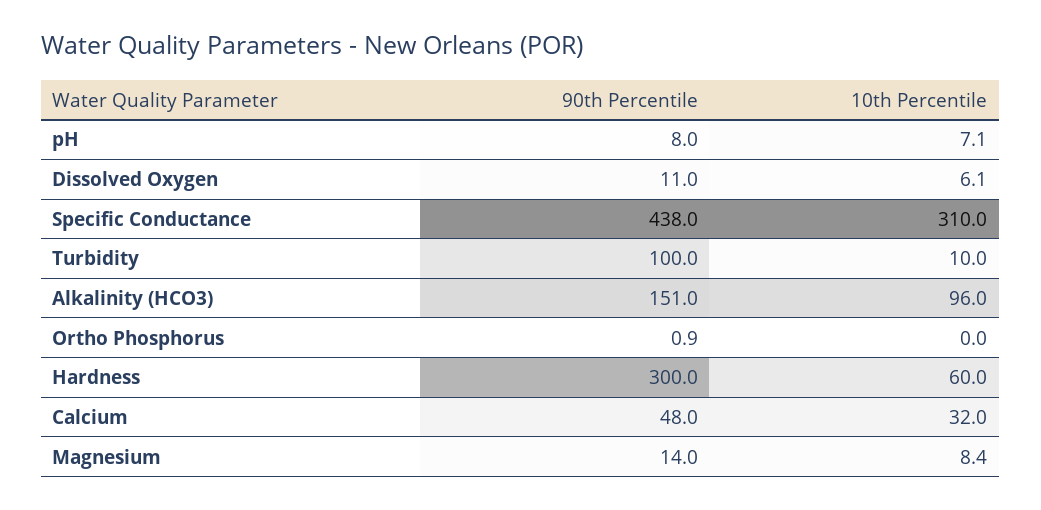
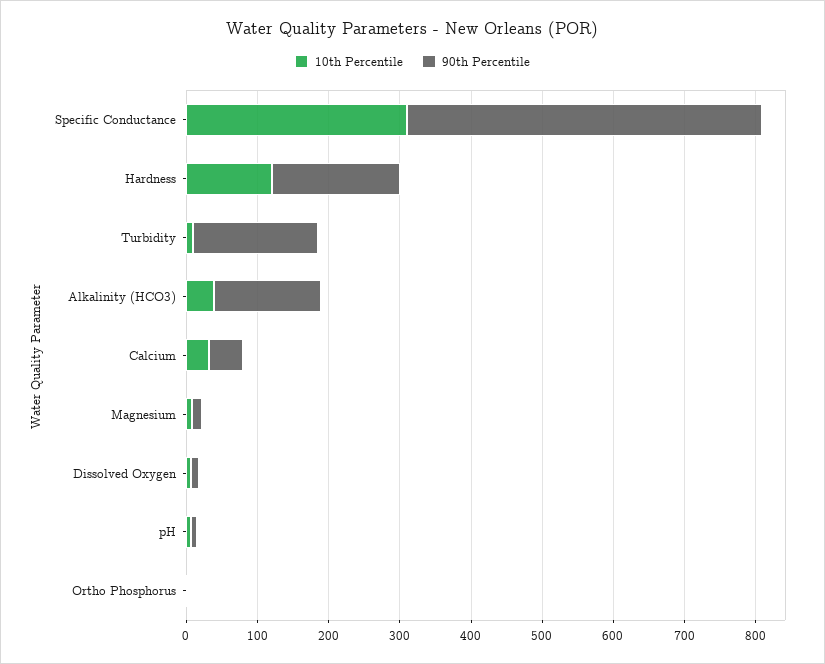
  {
    "90th Percentile": {
      "pH": 8,
      "Dissolved Oxygen": 11,
-     "Specific Conductance": 438,
+     "Specific Conductance": 500,
-     "Turbidity": 100,
+     "Turbidity": 180,
      "Alkalinity (HCO3)": 151,
      "Ortho Phosphorus": 0.9,
-     "Hardness": 300,
+     "Hardness": 180,
      "Calcium": 48,
      "Magnesium": 14
    },
    "10th Percentile": {
      "pH": 7.1,
      "Dissolved Oxygen": 6.1,
      "Specific Conductance": 310,
      "Turbidity": 10,
-     "Alkalinity (HCO3)": 96,
+     "Alkalinity (HCO3)": 40,
      "Ortho Phosphorus": 0,
-     "Hardness": 60,
+     "Hardness": 120,
      "Calcium": 32,
      "Magnesium": 8.4
    }
  }

